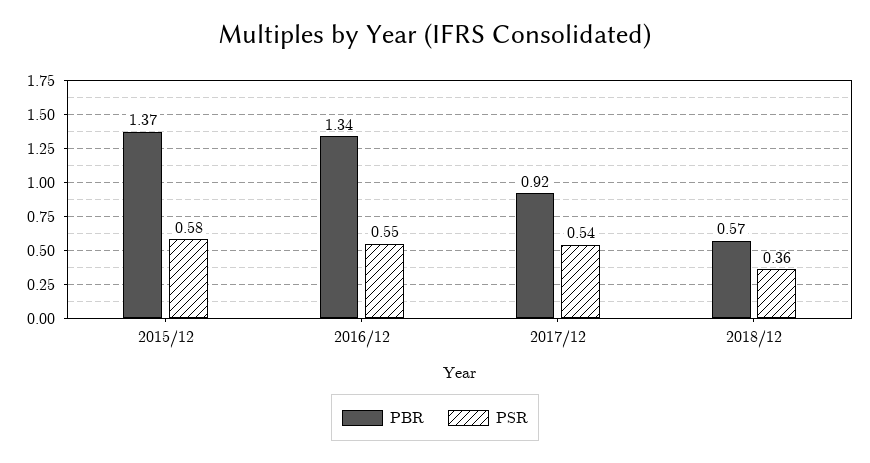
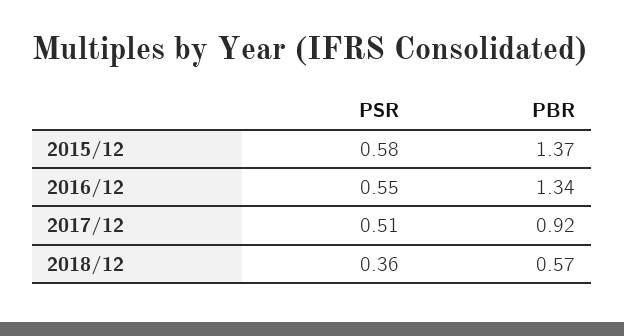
  {
    "PBR": {
      "2015/12": 1.37,
      "2016/12": 1.34,
      "2017/12": 0.92,
      "2018/12": 0.57
    },
    "PSR": {
      "2015/12": 0.58,
      "2016/12": 0.55,
-     "2017/12": 0.54,
+     "2017/12": 0.51,
      "2018/12": 0.36
    }
  }

